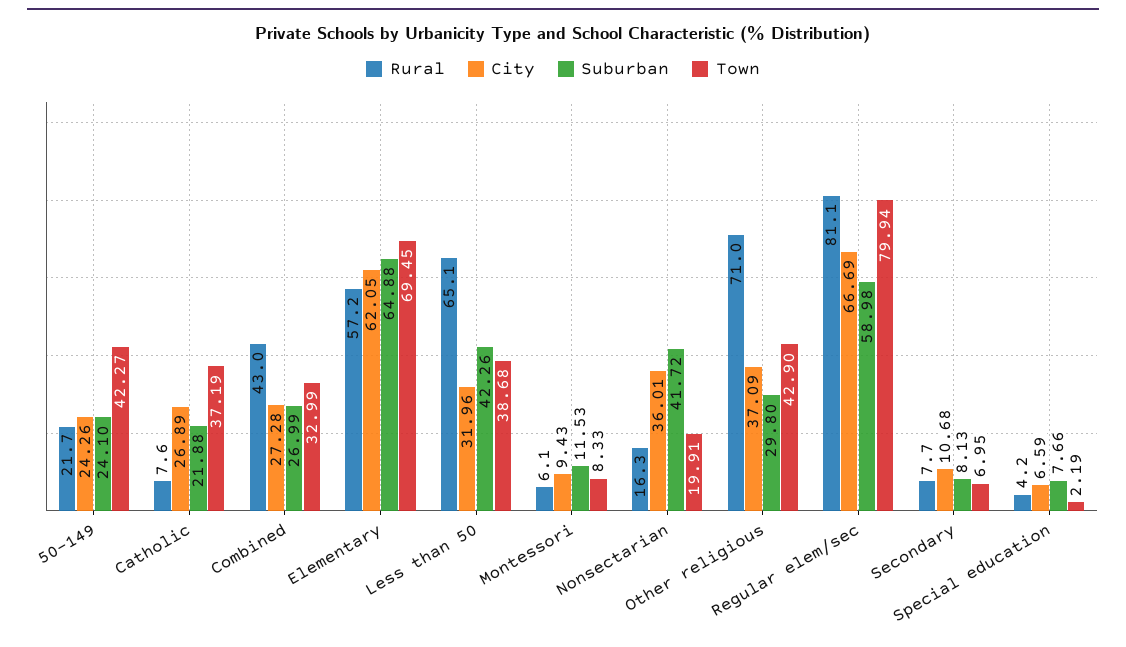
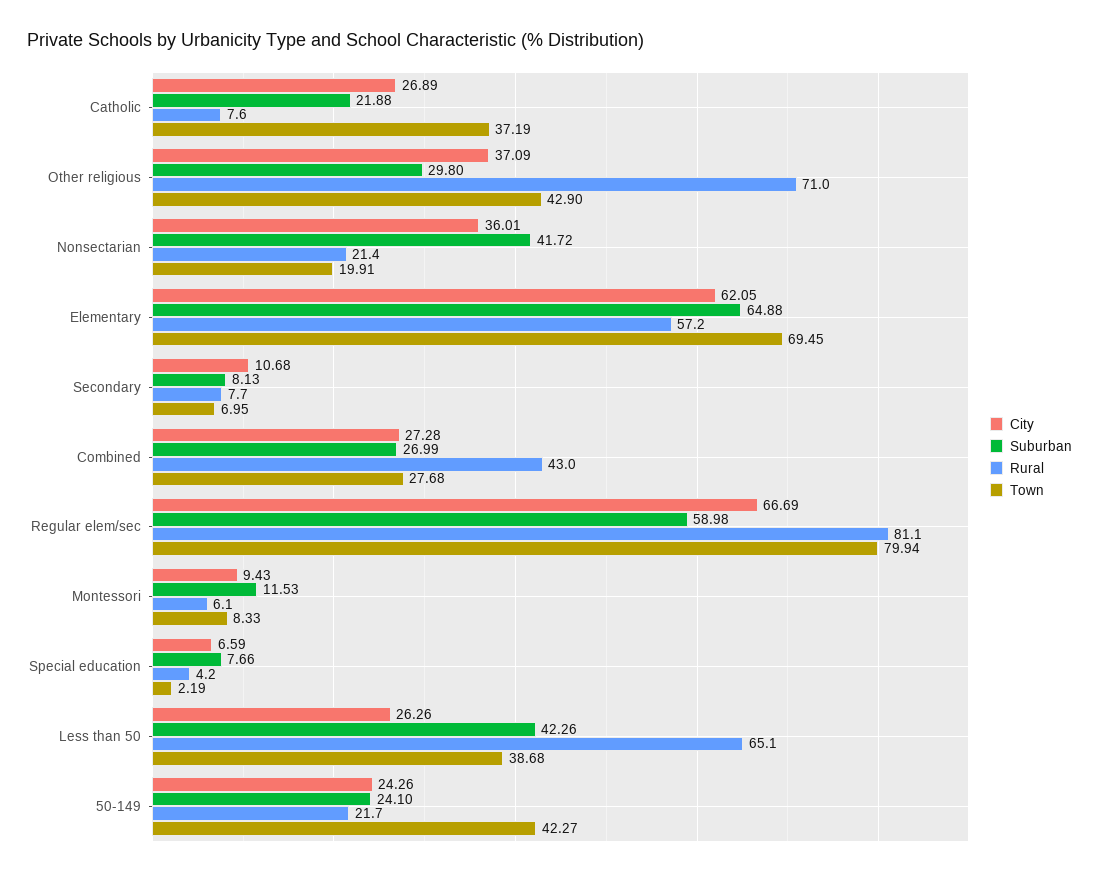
  {
    "Rural": {
      "50-149": 21.7,
      "Catholic": 7.6,
      "Combined": 43,
      "Elementary": 57.2,
      "Less than 50": 65.1,
      "Montessori": 6.1,
-     "Nonsectarian": 16.3,
+     "Nonsectarian": 21.4,
      "Other religious": 71,
      "Regular elem/sec": 81.1,
      "Secondary": 7.7,
      "Special education": 4.2
    },
    "City": {
      "50-149": 24.26,
      "Catholic": 26.89,
      "Combined": 27.28,
      "Elementary": 62.05,
-     "Less than 50": 31.96,
+     "Less than 50": 26.26,
      "Montessori": 9.43,
      "Nonsectarian": 36.01,
      "Other religious": 37.09,
      "Regular elem/sec": 66.69,
      "Secondary": 10.68,
      "Special education": 6.59
    },
    "Suburban": {
      "50-149": 24.1,
      "Catholic": 21.88,
      "Combined": 26.99,
      "Elementary": 64.88,
      "Less than 50": 42.26,
      "Montessori": 11.53,
      "Nonsectarian": 41.72,
      "Other religious": 29.8,
      "Regular elem/sec": 58.98,
      "Secondary": 8.13,
      "Special education": 7.66
    },
    "Town": {
      "50-149": 42.27,
      "Catholic": 37.19,
-     "Combined": 32.99,
+     "Combined": 27.68,
      "Elementary": 69.45,
      "Less than 50": 38.68,
      "Montessori": 8.33,
      "Nonsectarian": 19.91,
      "Other religious": 42.9,
      "Regular elem/sec": 79.94,
      "Secondary": 6.95,
      "Special education": 2.19
    }
  }

